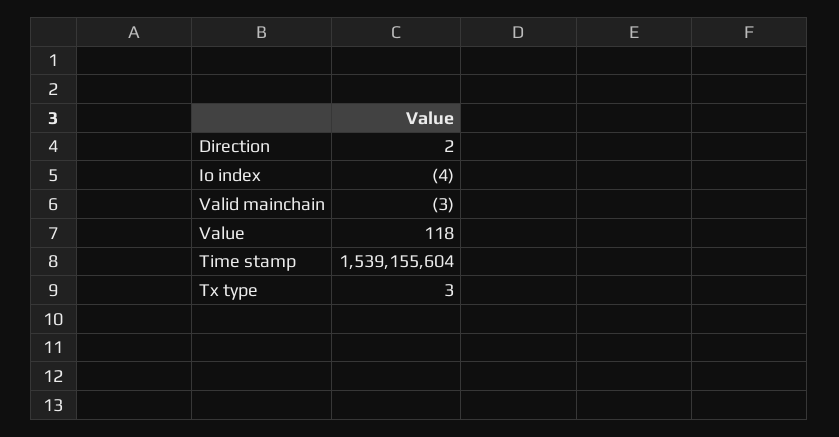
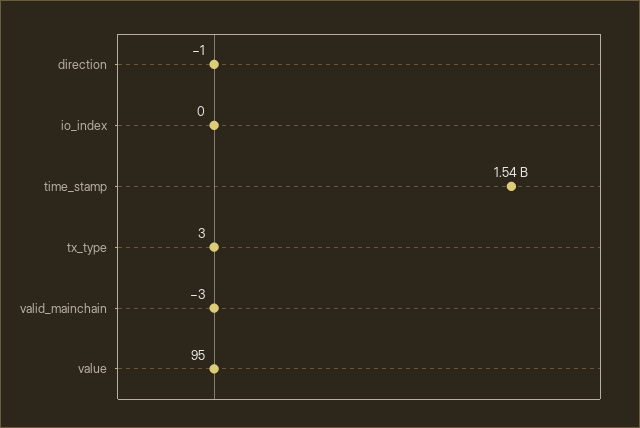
  {
-   "Direction": 2,
+   "Direction": -1,
-   "Io index": -4,
+   "Io index": 0,
    "Valid mainchain": -3,
-   "Value": 118,
+   "Value": 95,
    "Time stamp": 1539155604,
    "Tx type": 3
  }

